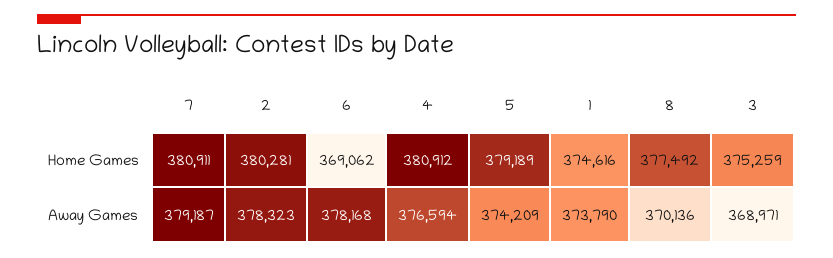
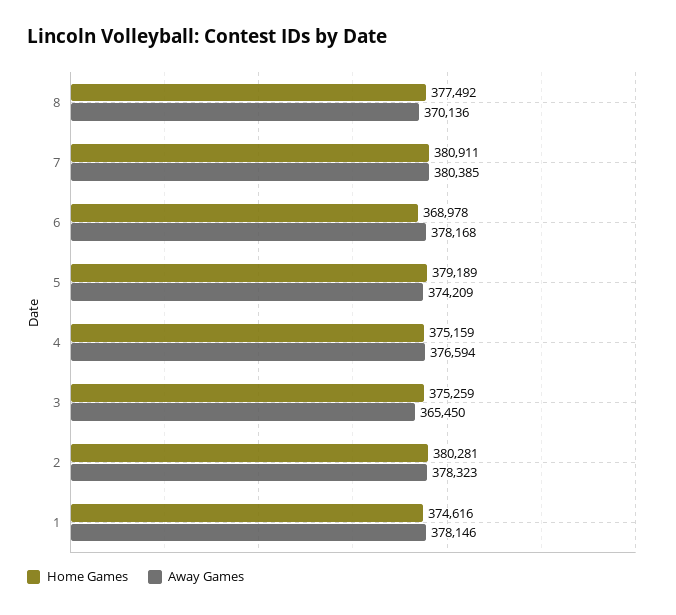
  {
    "Home Games": {
      "7": 380911,
      "2": 380281,
-     "6": 369062,
+     "6": 368978,
-     "4": 380912,
+     "4": 375159,
      "5": 379189,
      "1": 374616,
      "8": 377492,
      "3": 375259
    },
    "Away Games": {
-     "7": 379187,
+     "7": 380385,
      "2": 378323,
      "6": 378168,
      "4": 376594,
      "5": 374209,
-     "1": 373790,
+     "1": 378146,
      "8": 370136,
-     "3": 368971
+     "3": 365450
    }
  }

